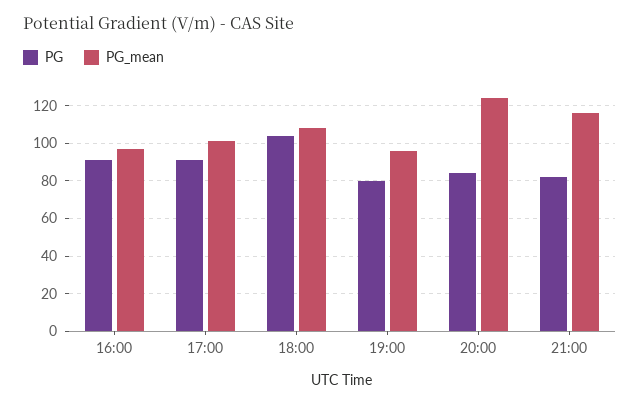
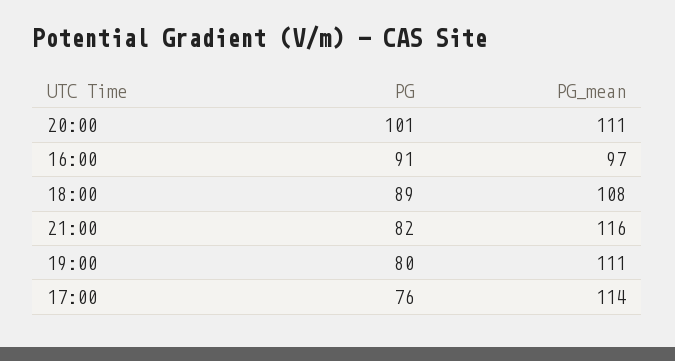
  {
    "PG": {
      "16:00": 91,
-     "17:00": 90,
+     "17:00": 76,
-     "18:00": 105,
+     "18:00": 89,
      "19:00": 80,
-     "20:00": 85,
+     "20:00": 101,
      "21:00": 82
    },
    "PG_mean": {
      "16:00": 97,
-     "17:00": 100,
+     "17:00": 114,
      "18:00": 108,
-     "19:00": 95,
+     "19:00": 111,
-     "20:00": 125,
+     "20:00": 111,
      "21:00": 116
    }
  }

